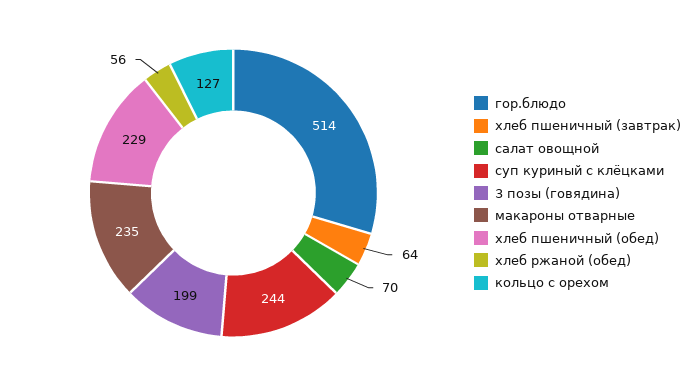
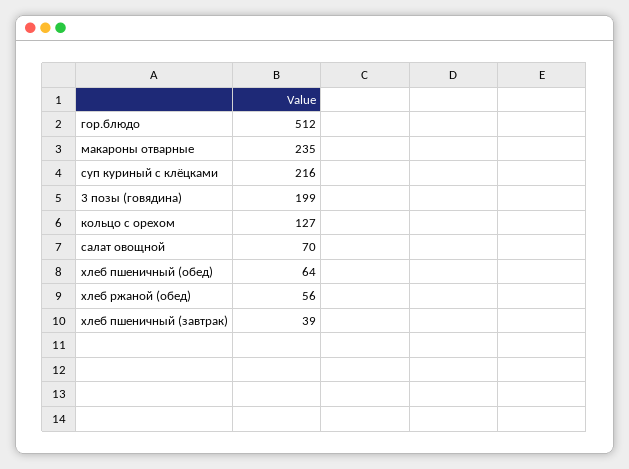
  {
-   "гор.блюдо": 514,
+   "гор.блюдо": 512,
-   "хлеб пшеничный (завтрак)": 64,
+   "хлеб пшеничный (завтрак)": 39,
    "салат овощной": 70,
-   "суп куриный с клёцками": 244,
+   "суп куриный с клёцками": 216,
    "3 позы (говядина)": 199,
    "макароны отварные": 235,
-   "хлеб пшеничный (обед)": 229,
+   "хлеб пшеничный (обед)": 64,
    "хлеб ржаной (обед)": 56,
    "кольцо с орехом": 127
  }

